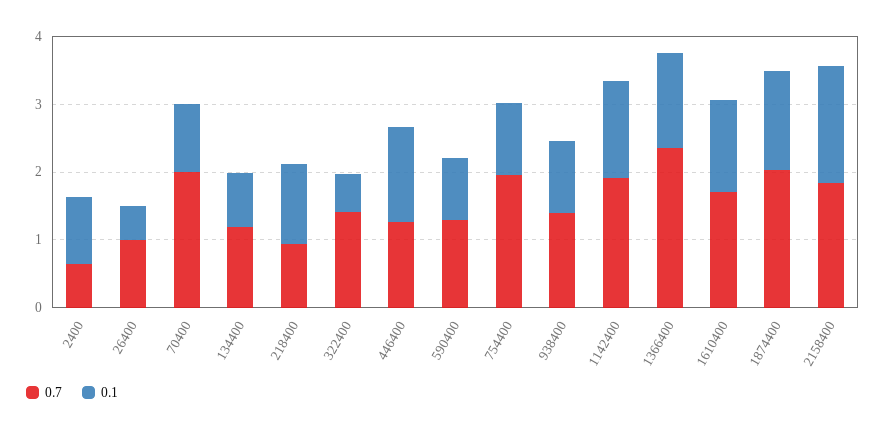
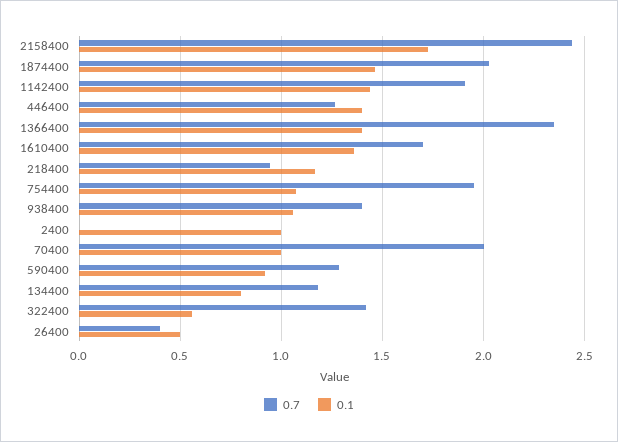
  {
    "0.7": {
-     "2400": 0.6,
+     "2400": 0,
-     "26400": 1,
+     "26400": 0.4,
      "70400": 2,
      "134400": 1.2,
      "218400": 0.95,
      "322400": 1.4,
      "446400": 1.25,
      "590400": 1.3,
      "754400": 1.95,
      "938400": 1.4,
      "1142400": 1.9,
      "1366400": 2.35,
      "1610400": 1.7,
      "1874400": 2.05,
-     "2158400": 1.8
+     "2158400": 2.45
    },
    "0.1": {
      "2400": 1,
      "26400": 0.5,
      "70400": 1,
      "134400": 0.8,
      "218400": 1.15,
      "322400": 0.55,
      "446400": 1.4,
      "590400": 0.9,
      "754400": 1.05,
      "938400": 1.05,
      "1142400": 1.45,
      "1366400": 1.4,
      "1610400": 1.35,
      "1874400": 1.45,
      "2158400": 1.7
    }
  }

